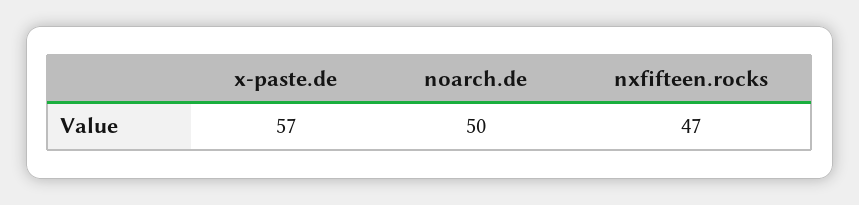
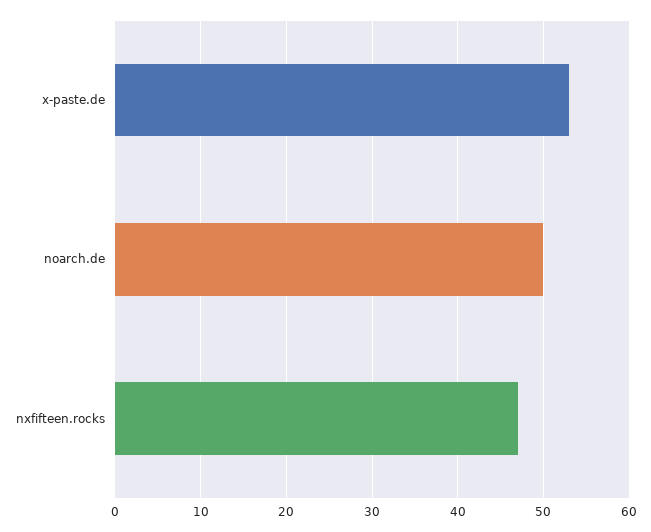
  {
-   "x-paste.de": 57,
+   "x-paste.de": 53,
    "noarch.de": 50,
    "nxfifteen.rocks": 47
  }

